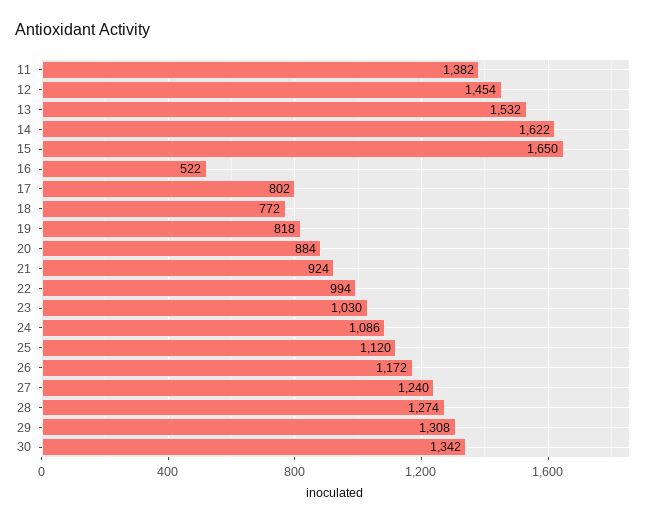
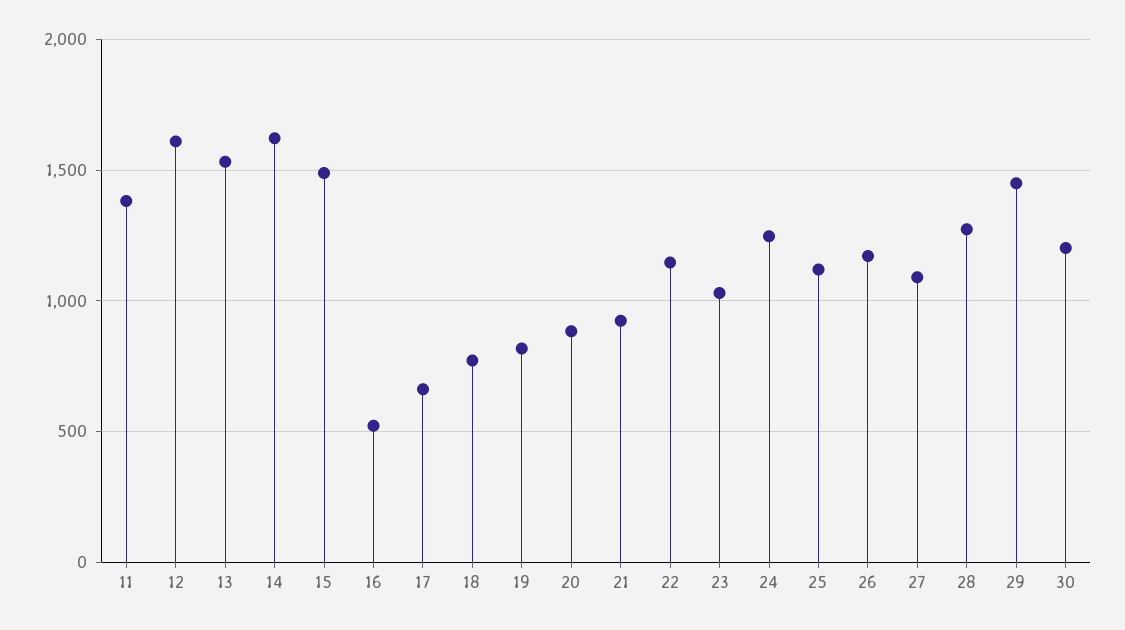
  {
    "11": 1382,
-   "12": 1454,
+   "12": 1600,
    "13": 1532,
    "14": 1622,
-   "15": 1650,
+   "15": 1500,
    "16": 522,
-   "17": 802,
+   "17": 650,
    "18": 772,
    "19": 818,
    "20": 884,
    "21": 924,
-   "22": 994,
+   "22": 1150,
    "23": 1030,
-   "24": 1086,
+   "24": 1250,
    "25": 1120,
    "26": 1172,
-   "27": 1240,
+   "27": 1100,
    "28": 1274,
-   "29": 1308,
+   "29": 1450,
-   "30": 1342
+   "30": 1200
  }

